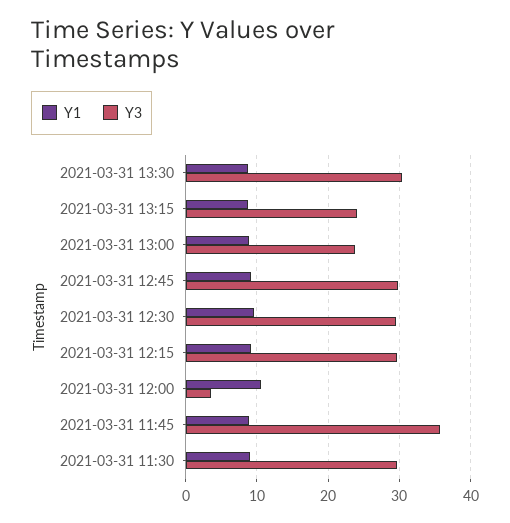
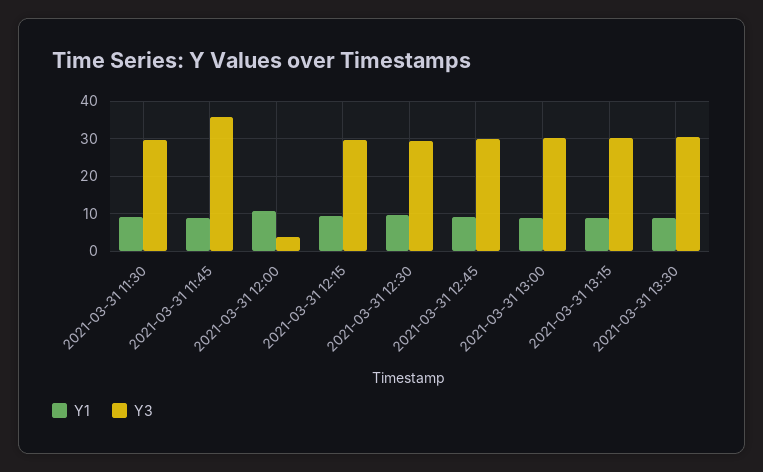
  {
    "Y1": {
      "2021-03-31 13:30": 9,
      "2021-03-31 13:15": 9,
      "2021-03-31 13:00": 9,
      "2021-03-31 12:45": 9,
      "2021-03-31 12:30": 10,
      "2021-03-31 12:15": 9,
      "2021-03-31 12:00": 11,
      "2021-03-31 11:45": 9,
      "2021-03-31 11:30": 9
    },
    "Y3": {
      "2021-03-31 13:30": 30,
-     "2021-03-31 13:15": 24,
+     "2021-03-31 13:15": 30,
-     "2021-03-31 13:00": 24,
+     "2021-03-31 13:00": 30,
      "2021-03-31 12:45": 30,
      "2021-03-31 12:30": 30,
      "2021-03-31 12:15": 30,
      "2021-03-31 12:00": 4,
      "2021-03-31 11:45": 36,
      "2021-03-31 11:30": 30
    }
  }

